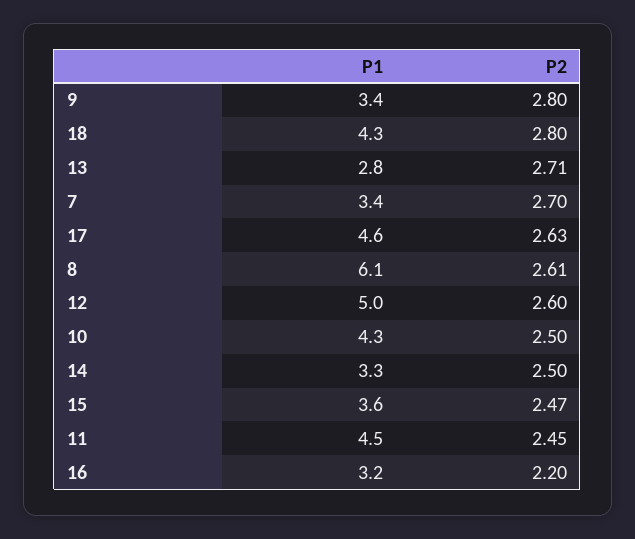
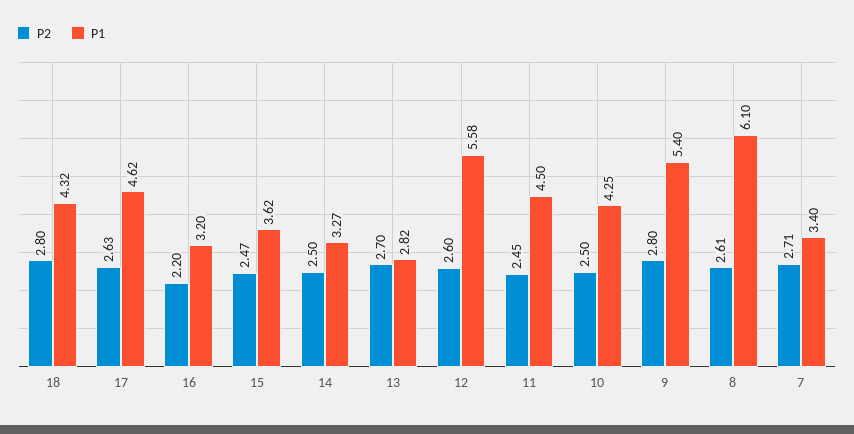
  {
    "P1": {
-     "9": 3.4,
+     "9": 5.4,
      "18": 4.32,
      "13": 2.82,
      "7": 3.4,
      "17": 4.62,
      "8": 6.1,
-     "12": 5,
+     "12": 5.58,
      "10": 4.25,
      "14": 3.27,
      "15": 3.62,
      "11": 4.5,
      "16": 3.2
    },
    "P2": {
      "9": 2.8,
      "18": 2.8,
-     "13": 2.71,
+     "13": 2.7,
-     "7": 2.7,
+     "7": 2.71,
      "17": 2.63,
      "8": 2.61,
      "12": 2.6,
      "10": 2.5,
      "14": 2.5,
      "15": 2.47,
      "11": 2.45,
      "16": 2.2
    }
  }

